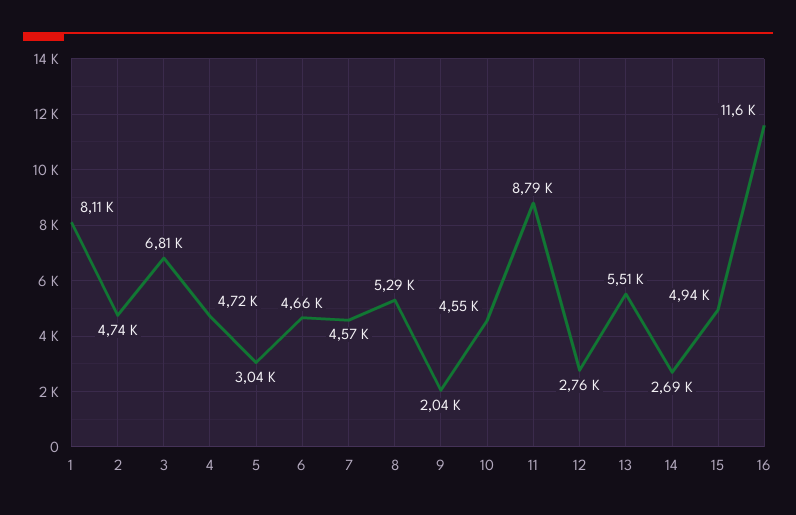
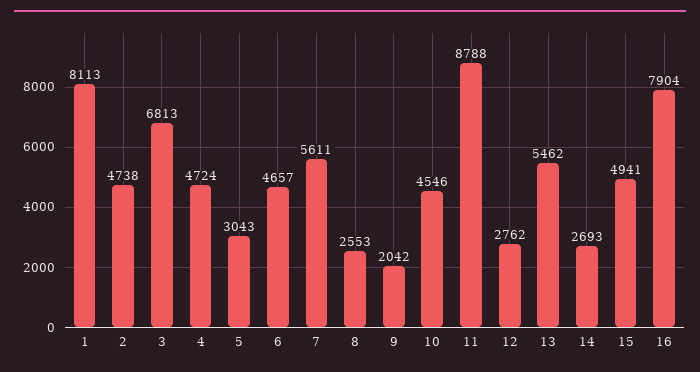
  {
    "1": 8113,
    "2": 4738,
    "3": 6813,
    "4": 4724,
    "5": 3043,
    "6": 4657,
-   "7": 4570,
+   "7": 5611,
-   "8": 5290,
+   "8": 2553,
    "9": 2042,
    "10": 4546,
    "11": 8788,
    "12": 2762,
-   "13": 5510,
+   "13": 5462,
    "14": 2693,
    "15": 4941,
-   "16": 11600
+   "16": 7904
  }

